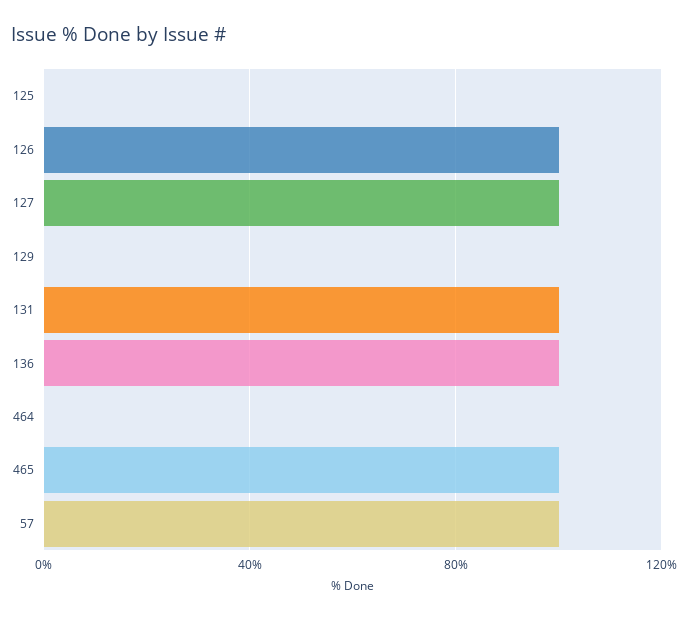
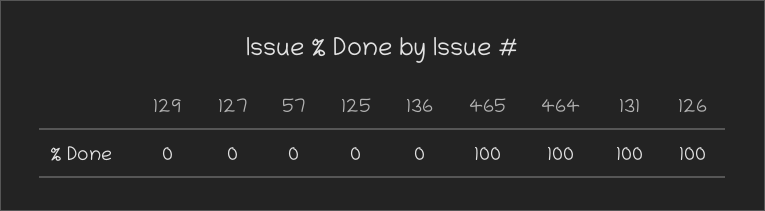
  {
    "125": 0,
    "126": 100,
-   "127": 100,
+   "127": 0,
    "129": 0,
    "131": 100,
-   "136": 100,
+   "136": 0,
-   "464": 0,
+   "464": 100,
    "465": 100,
-   "57": 100
+   "57": 0
  }

